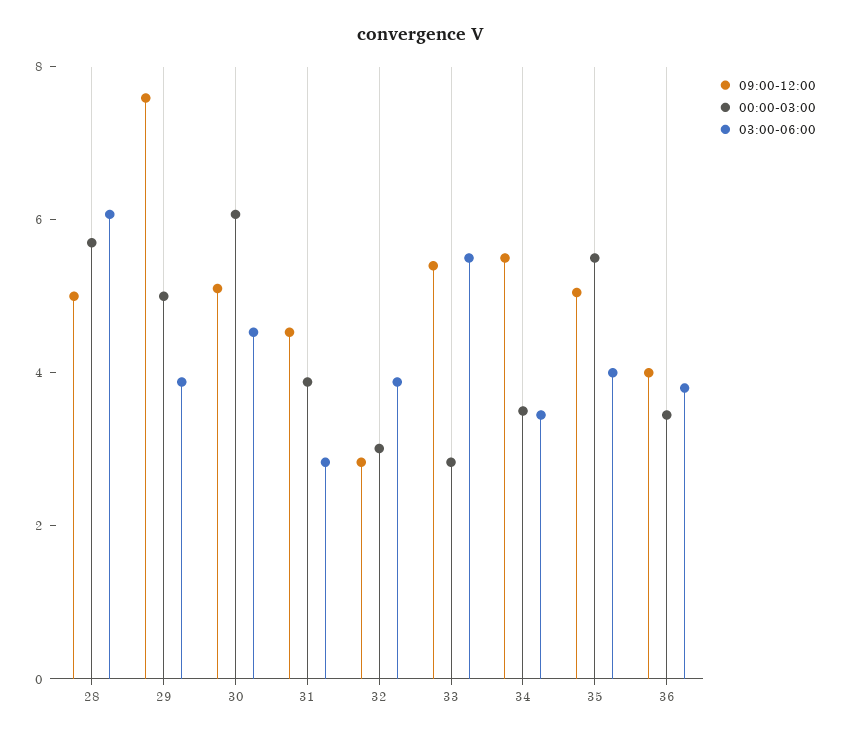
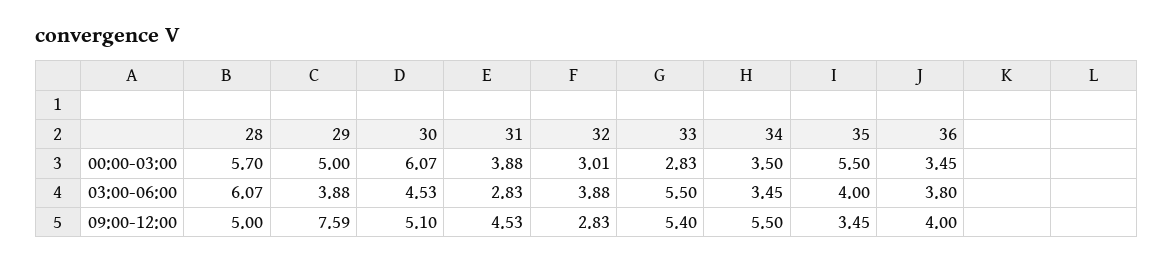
  {
    "09:00-12:00": {
      "28": 5,
      "29": 7.59,
      "30": 5.1,
      "31": 4.53,
      "32": 2.83,
      "33": 5.4,
      "34": 5.5,
-     "35": 5,
+     "35": 3.45,
      "36": 4
    },
    "00:00-03:00": {
      "28": 5.7,
      "29": 5,
      "30": 6.07,
      "31": 3.88,
      "32": 3.01,
      "33": 2.83,
      "34": 3.5,
      "35": 5.5,
      "36": 3.45
    },
    "03:00-06:00": {
      "28": 6.07,
      "29": 3.88,
      "30": 4.53,
      "31": 2.83,
      "32": 3.88,
      "33": 5.5,
      "34": 3.45,
      "35": 4,
      "36": 3.8
    }
  }

